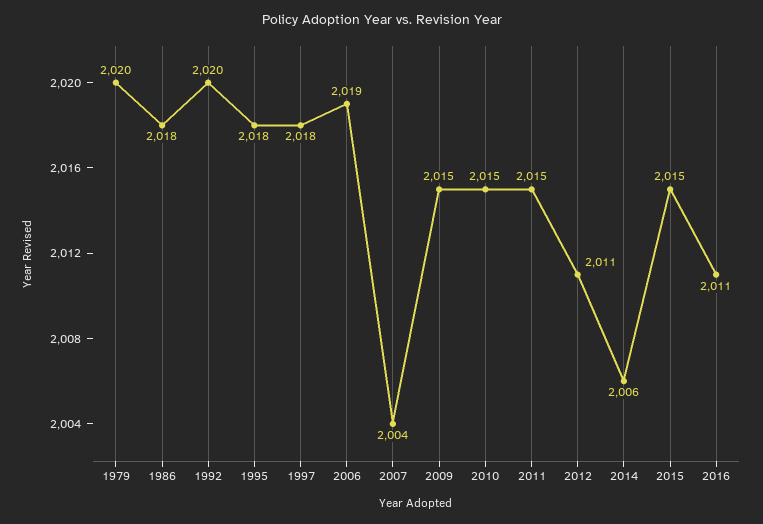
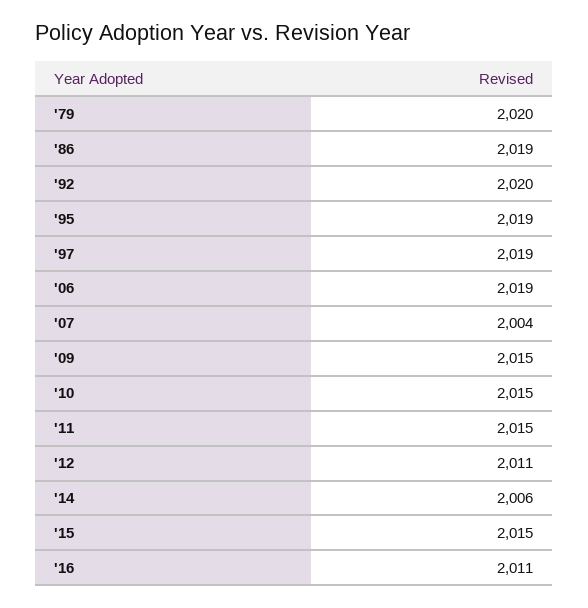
  {
    "1979": 2020,
-   "1986": 2018,
+   "1986": 2019,
    "1992": 2020,
-   "1995": 2018,
+   "1995": 2019,
-   "1997": 2018,
+   "1997": 2019,
    "2006": 2019,
    "2007": 2004,
    "2009": 2015,
    "2010": 2015,
    "2011": 2015,
    "2012": 2011,
    "2014": 2006,
    "2015": 2015,
    "2016": 2011
  }

